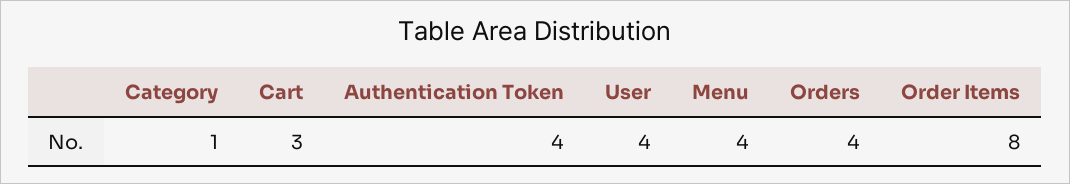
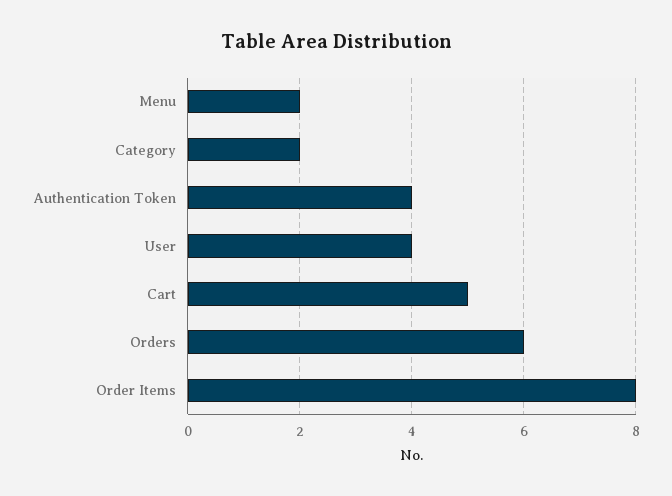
  {
-   "Category": 1,
+   "Category": 2,
-   "Cart": 3,
+   "Cart": 5,
    "Authentication Token": 4,
    "User": 4,
-   "Menu": 4,
+   "Menu": 2,
-   "Orders": 4,
+   "Orders": 6,
    "Order Items": 8
  }

